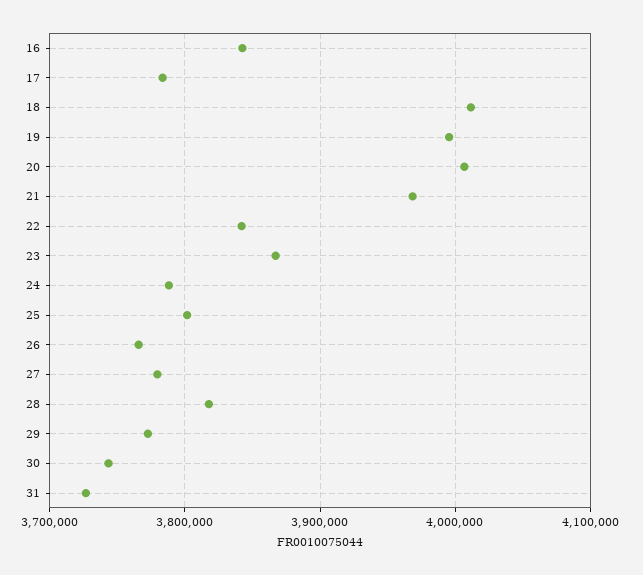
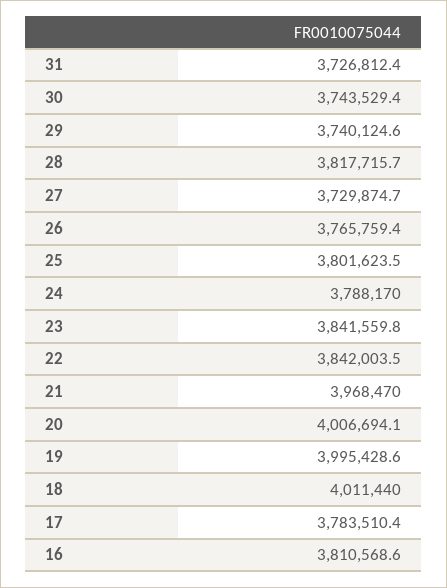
  {
-   "16": 3840000,
+   "16": 3810568.6,
    "17": 3783510.4,
    "18": 4011440,
    "19": 3995428.6,
    "20": 4006694.1,
    "21": 3968470,
    "22": 3842003.5,
-   "23": 3870000,
+   "23": 3841559.8,
    "24": 3788170,
    "25": 3801623.5,
    "26": 3765759.4,
-   "27": 3780000,
+   "27": 3729874.7,
    "28": 3817715.7,
-   "29": 3770000,
+   "29": 3740124.6,
    "30": 3743529.4,
    "31": 3726812.4
  }

